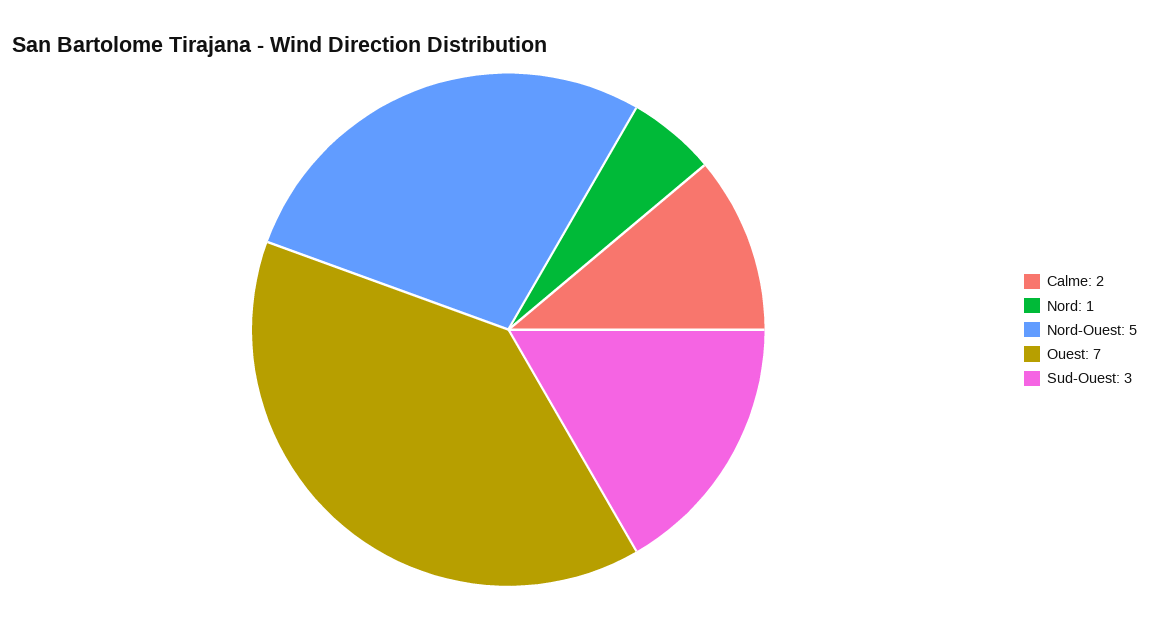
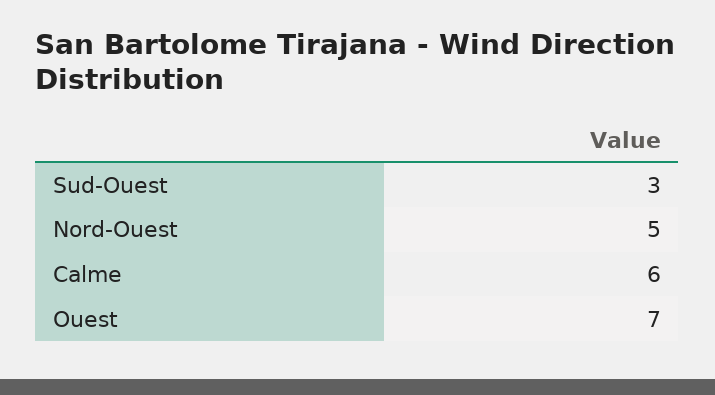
  {
-   "Calme": 2,
+   "Calme": 6,
-   "Nord": 1,
    "Nord-Ouest": 5,
    "Ouest": 7,
    "Sud-Ouest": 3
  }

